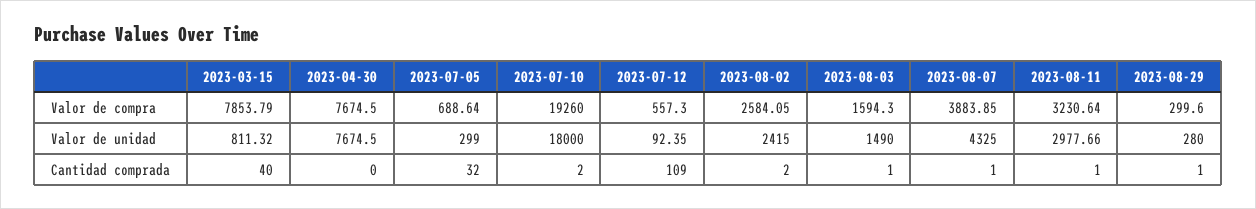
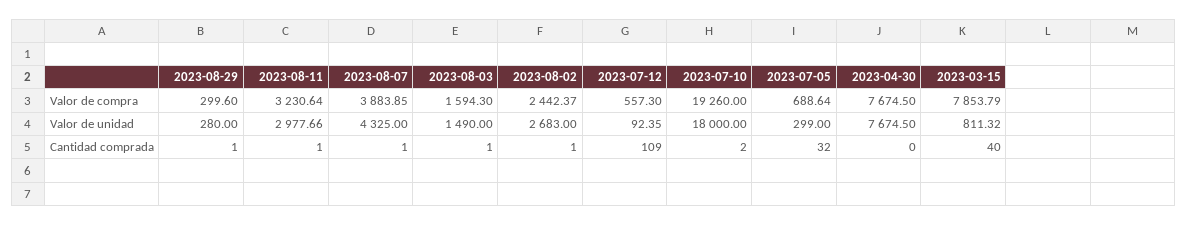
  {
    "2023-03-15": {
      "Valor de compra": 7853.79,
      "Valor de unidad": 811.32,
      "Cantidad comprada": 40
    },
    "2023-04-30": {
      "Valor de compra": 7674.5,
      "Valor de unidad": 7674.5,
      "Cantidad comprada": 0
    },
    "2023-07-05": {
      "Valor de compra": 688.64,
      "Valor de unidad": 299,
      "Cantidad comprada": 32
    },
    "2023-07-10": {
      "Valor de compra": 19260,
      "Valor de unidad": 18000,
      "Cantidad comprada": 2
    },
    "2023-07-12": {
      "Valor de compra": 557.3,
      "Valor de unidad": 92.35,
      "Cantidad comprada": 109
    },
    "2023-08-02": {
-     "Valor de compra": 2584.05,
+     "Valor de compra": 2442.37,
-     "Valor de unidad": 2415,
+     "Valor de unidad": 2683,
-     "Cantidad comprada": 2
+     "Cantidad comprada": 1
    },
    "2023-08-03": {
      "Valor de compra": 1594.3,
      "Valor de unidad": 1490,
      "Cantidad comprada": 1
    },
    "2023-08-07": {
      "Valor de compra": 3883.85,
      "Valor de unidad": 4325,
      "Cantidad comprada": 1
    },
    "2023-08-11": {
      "Valor de compra": 3230.64,
      "Valor de unidad": 2977.66,
      "Cantidad comprada": 1
    },
    "2023-08-29": {
      "Valor de compra": 299.6,
      "Valor de unidad": 280,
      "Cantidad comprada": 1
    }
  }

